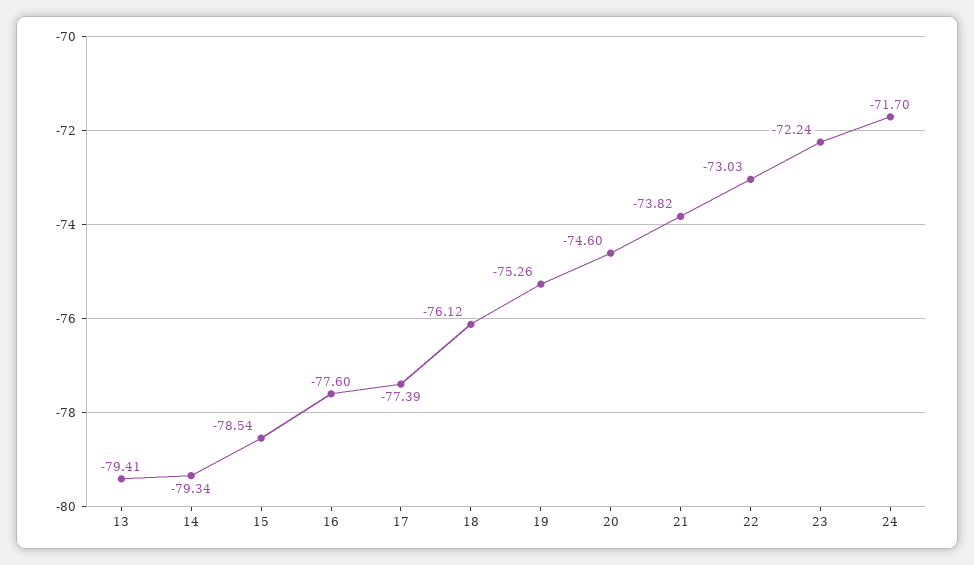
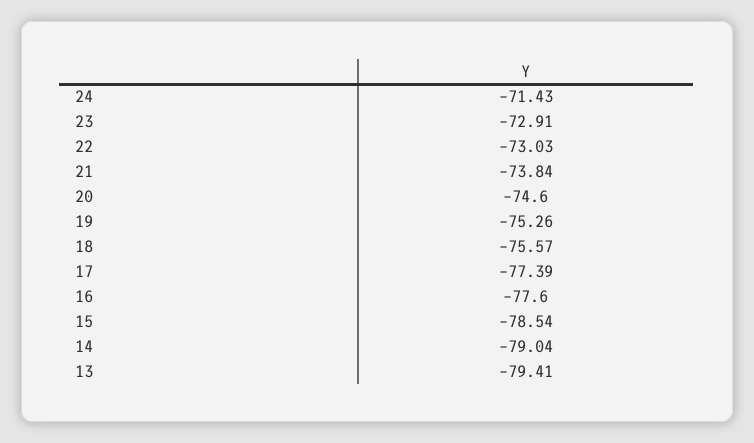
  {
    "13": -79.41,
-   "14": -79.34,
+   "14": -79.04,
    "15": -78.54,
    "16": -77.6,
    "17": -77.39,
-   "18": -76.12,
+   "18": -75.57,
    "19": -75.26,
    "20": -74.6,
-   "21": -73.82,
+   "21": -73.84,
    "22": -73.03,
-   "23": -72.24,
+   "23": -72.91,
-   "24": -71.7
+   "24": -71.43
  }

